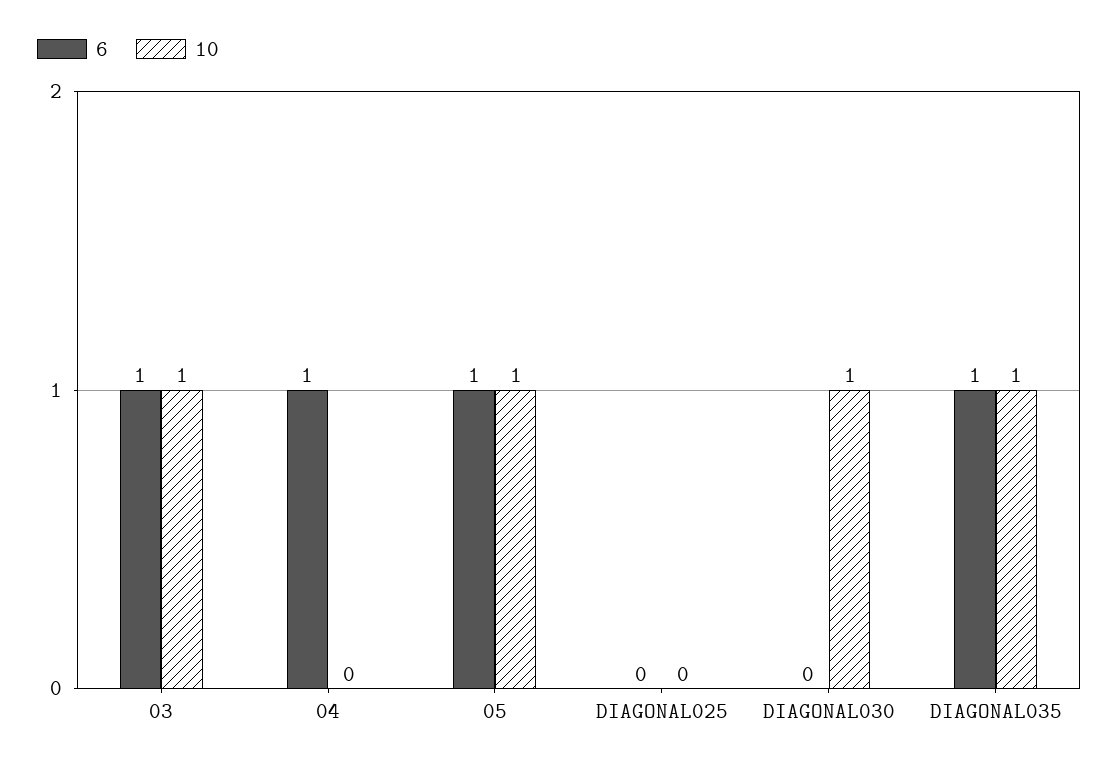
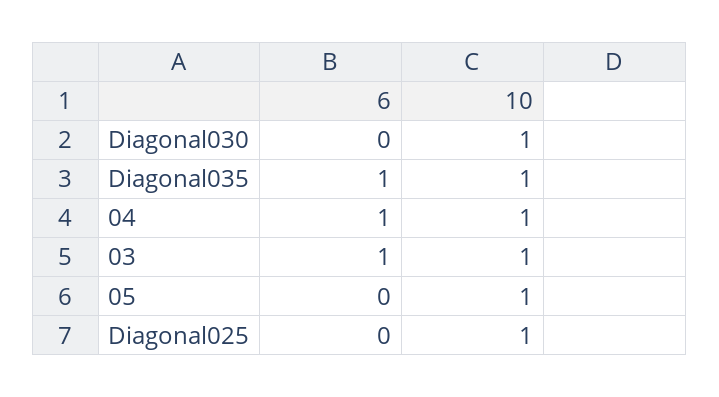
  {
    "6": {
      "03": 1,
      "04": 1,
-     "05": 1,
+     "05": 0,
      "DIAGONAL025": 0,
      "DIAGONAL030": 0,
      "DIAGONAL035": 1
    },
    "10": {
      "03": 1,
-     "04": 0,
+     "04": 1,
      "05": 1,
-     "DIAGONAL025": 0,
+     "DIAGONAL025": 1,
      "DIAGONAL030": 1,
      "DIAGONAL035": 1
    }
  }

